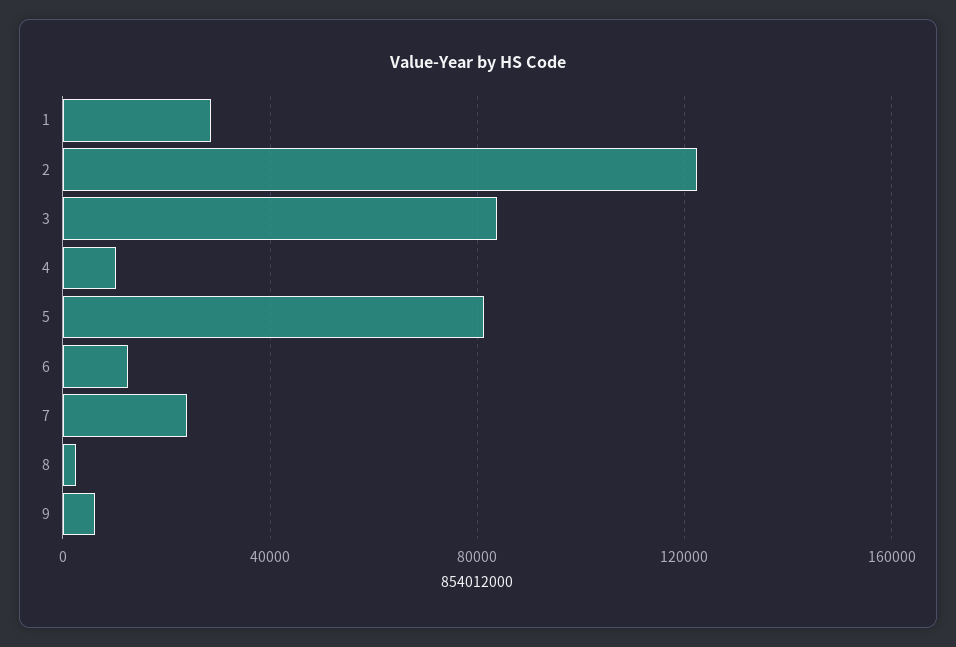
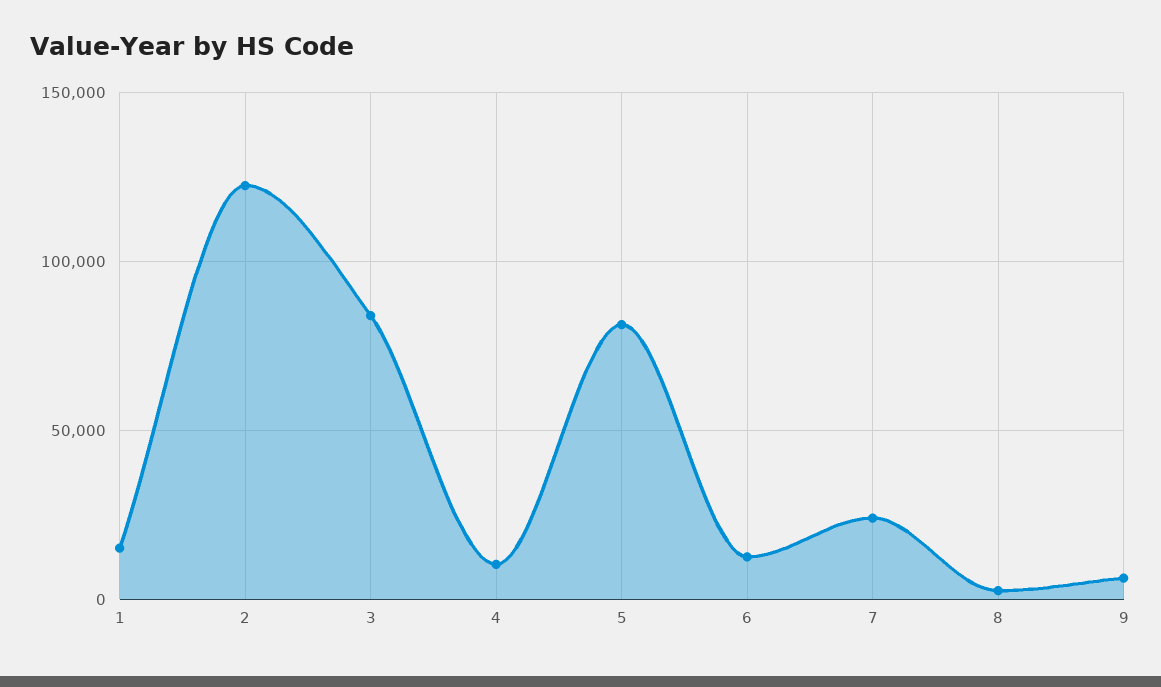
  {
-   "1": 30000,
+   "1": 15000,
    "2": 120000,
    "3": 85000,
    "4": 10000,
    "5": 80000,
    "6": 10000,
    "7": 25000,
    "8": 0,
    "9": 5000
  }

